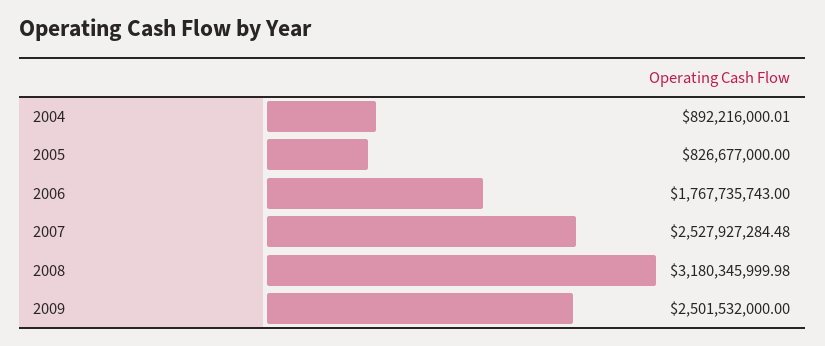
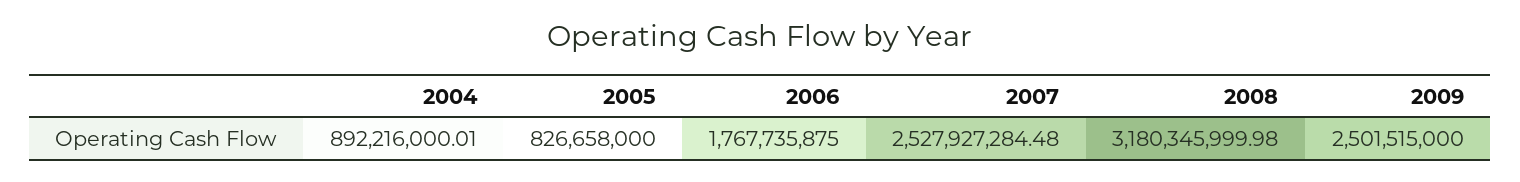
  {
    "2004": 892216000.01,
-   "2005": 826677000,
+   "2005": 826658000,
-   "2006": 1767735743,
+   "2006": 1767735875,
    "2007": 2527927284.48,
    "2008": 3180345999.98,
-   "2009": 2501532000
+   "2009": 2501515000
  }

